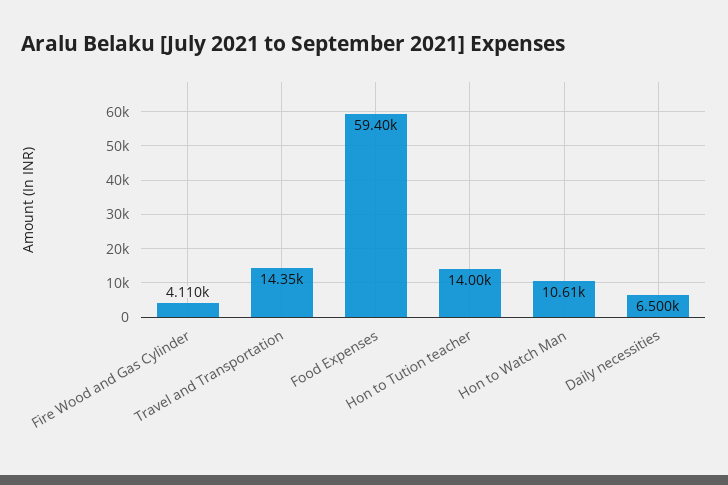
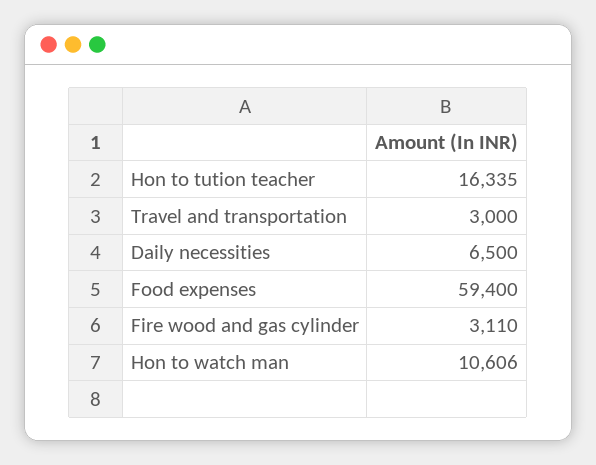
  {
-   "Fire Wood and Gas Cylinder": 4110,
+   "Fire Wood and Gas Cylinder": 3110,
-   "Travel and Transportation": 14350,
+   "Travel and Transportation": 3000,
    "Food Expenses": 59400,
-   "Hon to Tution teacher": 14000,
+   "Hon to Tution teacher": 16335,
    "Hon to Watch Man": 10606,
    "Daily necessities": 6500
  }

